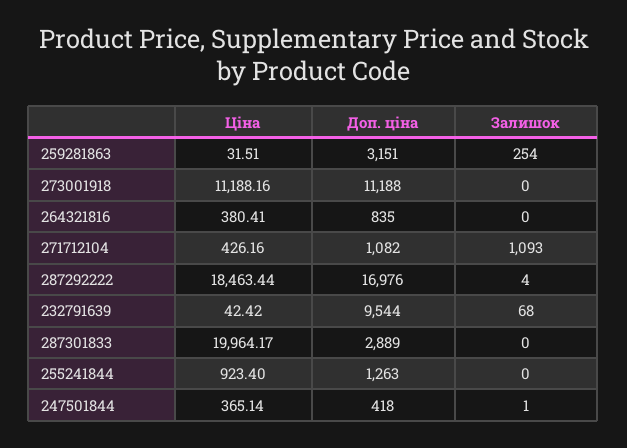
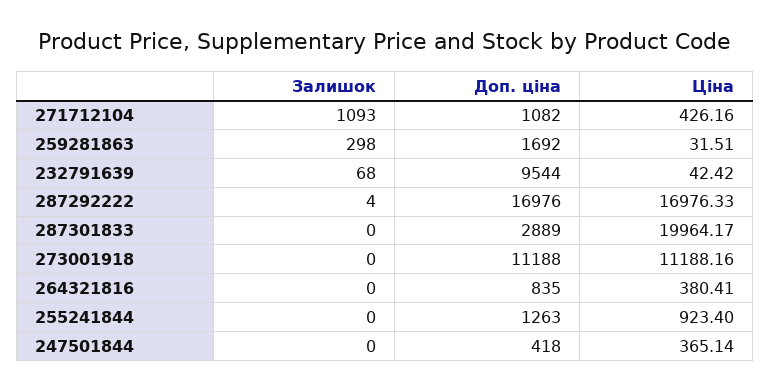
  {
    "Ціна": {
      "259281863": 31.51,
      "273001918": 11188.16,
      "264321816": 380.41,
      "271712104": 426.16,
-     "287292222": 18463.44,
+     "287292222": 16976.33,
      "232791639": 42.42,
      "287301833": 19964.17,
      "255241844": 923.4,
      "247501844": 365.14
    },
    "Доп. ціна": {
-     "259281863": 3151,
+     "259281863": 1692,
      "273001918": 11188,
      "264321816": 835,
      "271712104": 1082,
      "287292222": 16976,
      "232791639": 9544,
      "287301833": 2889,
      "255241844": 1263,
      "247501844": 418
    },
    "Залишок": {
-     "259281863": 254,
+     "259281863": 298,
      "273001918": 0,
      "264321816": 0,
      "271712104": 1093,
      "287292222": 4,
      "232791639": 68,
      "287301833": 0,
      "255241844": 0,
-     "247501844": 1
+     "247501844": 0
    }
  }

